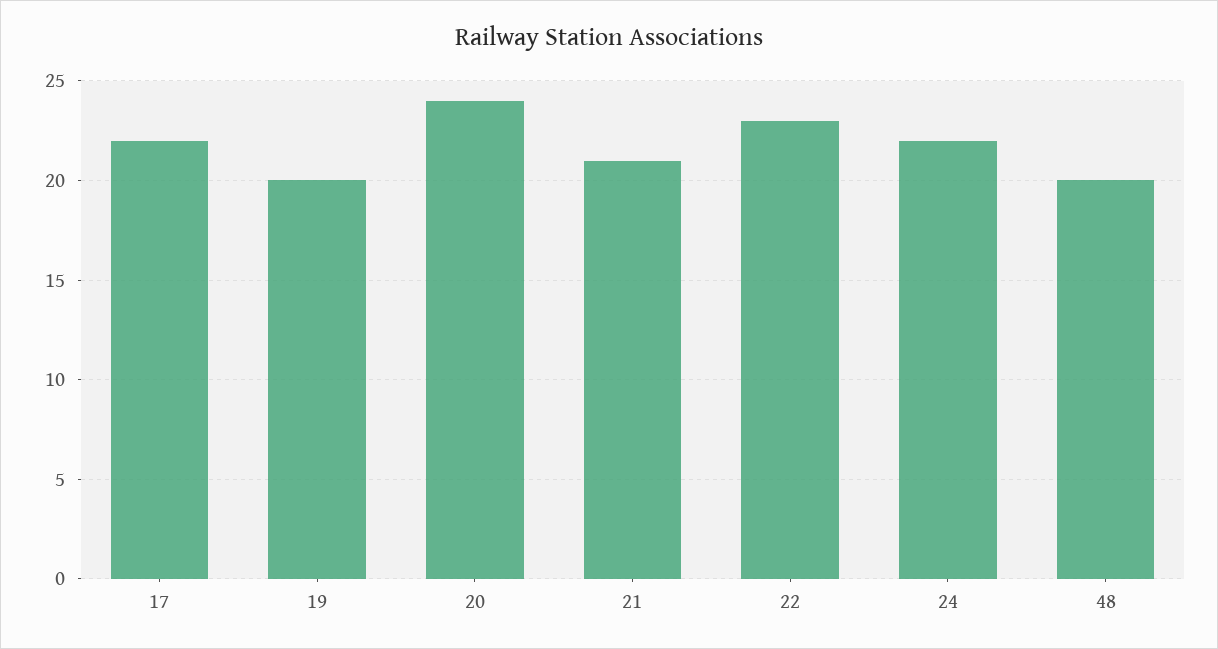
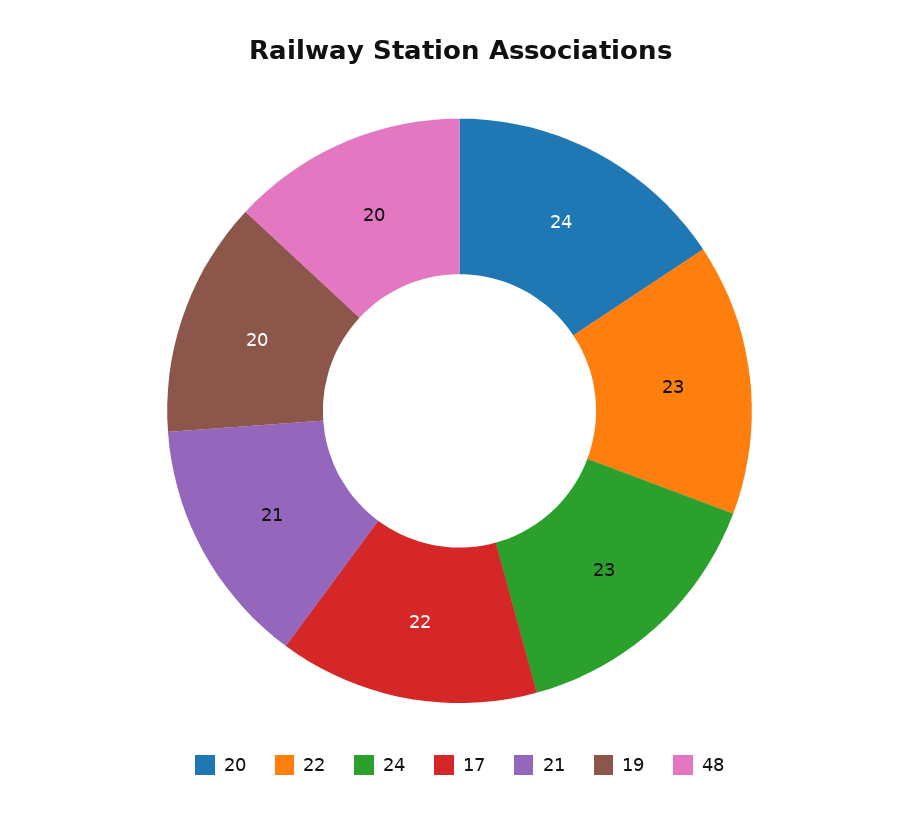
  {
    "17": 22,
    "19": 20,
    "20": 24,
    "21": 21,
    "22": 23,
-   "24": 22,
+   "24": 23,
    "48": 20
  }

